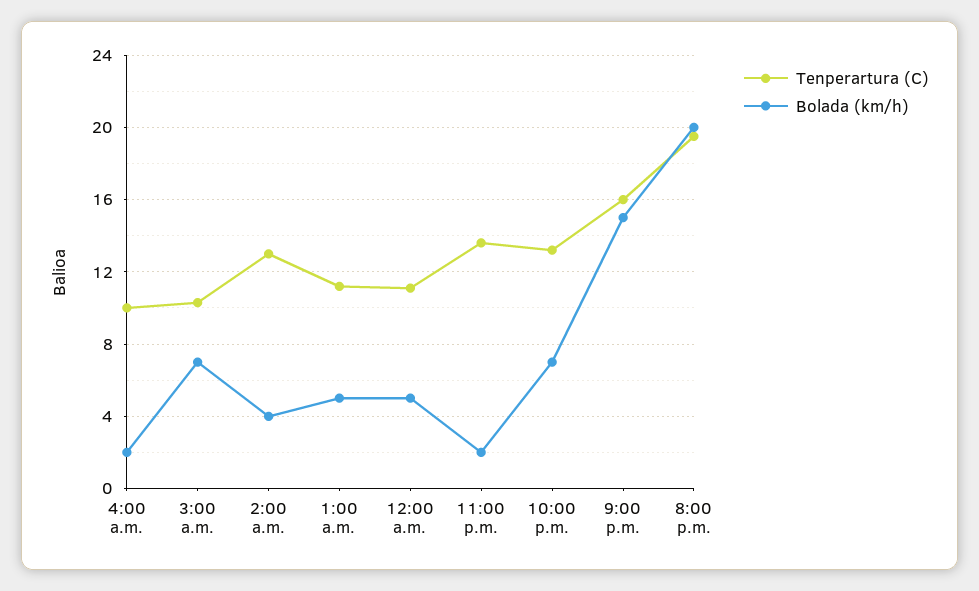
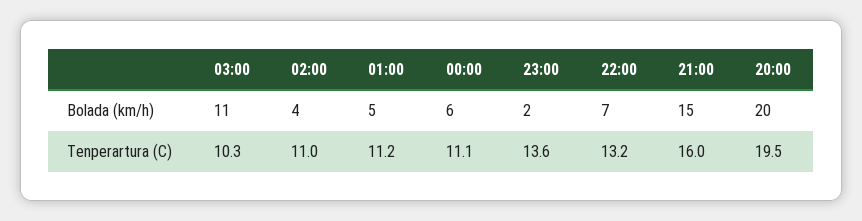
  {
    "Tenperartura (C)": {
-     "4:00 a.m.": 10,
      "3:00 a.m.": 10.3,
-     "2:00 a.m.": 13,
+     "2:00 a.m.": 11,
      "1:00 a.m.": 11.2,
      "12:00 a.m.": 11.1,
      "11:00 p.m.": 13.6,
      "10:00 p.m.": 13.2,
      "9:00 p.m.": 16,
      "8:00 p.m.": 19.5
    },
    "Bolada (km/h)": {
-     "4:00 a.m.": 2,
-     "3:00 a.m.": 7,
+     "3:00 a.m.": 11,
      "2:00 a.m.": 4,
      "1:00 a.m.": 5,
-     "12:00 a.m.": 5,
+     "12:00 a.m.": 6,
      "11:00 p.m.": 2,
      "10:00 p.m.": 7,
      "9:00 p.m.": 15,
      "8:00 p.m.": 20
    }
  }

